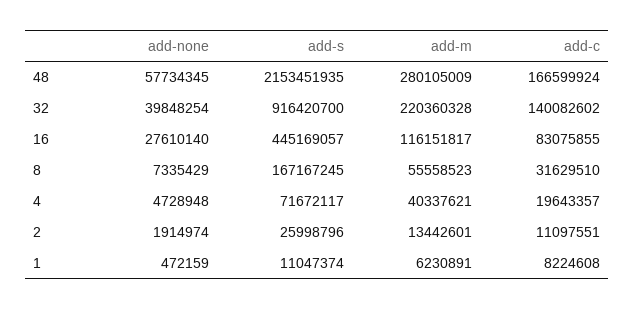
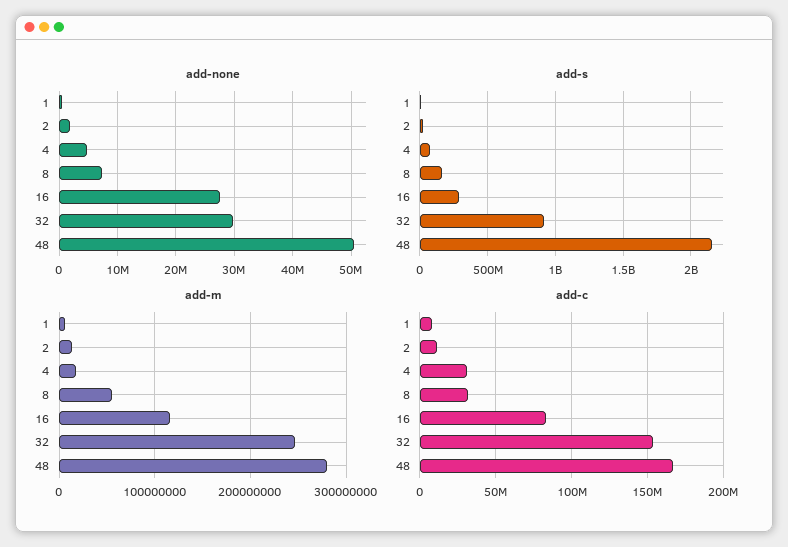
  {
    "add-none": {
-     "48": 57734345,
+     "48": 50000000,
-     "32": 39848254,
+     "32": 30000000,
      "16": 27610140,
      "8": 7335429,
      "4": 4728948,
      "2": 1914974,
      "1": 472159
    },
    "add-s": {
      "48": 2153451935,
      "32": 916420700,
-     "16": 445169057,
+     "16": 300000000,
      "8": 167167245,
      "4": 71672117,
      "2": 25998796,
      "1": 11047374
    },
    "add-m": {
      "48": 280105009,
-     "32": 220360328,
+     "32": 250000000,
      "16": 116151817,
      "8": 55558523,
-     "4": 40337621,
+     "4": 20000000,
      "2": 13442601,
      "1": 6230891
    },
    "add-c": {
      "48": 166599924,
-     "32": 140082602,
+     "32": 155000000,
      "16": 83075855,
      "8": 31629510,
-     "4": 19643357,
+     "4": 30000000,
      "2": 11097551,
      "1": 8224608
    }
  }

